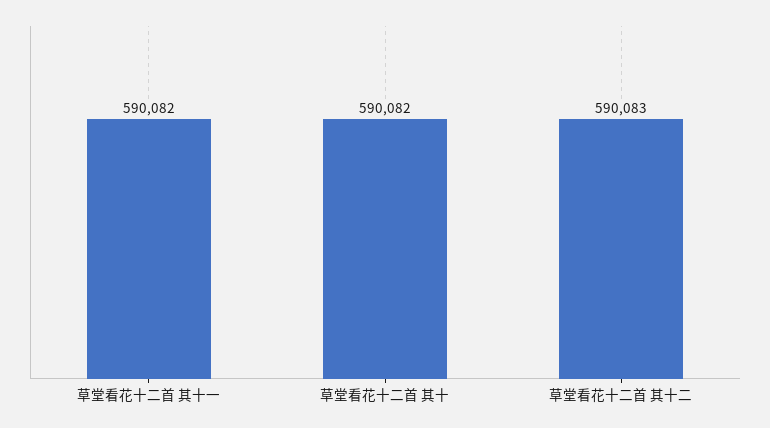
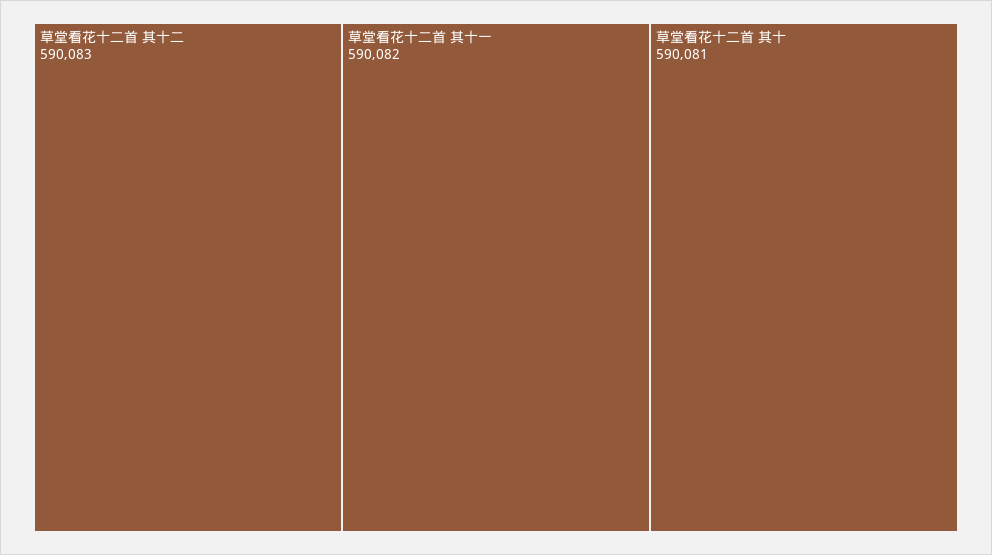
  {
    "草堂看花十二首 其十一": 590082,
-   "草堂看花十二首 其十": 590082,
+   "草堂看花十二首 其十": 590081,
    "草堂看花十二首 其十二": 590083
  }

